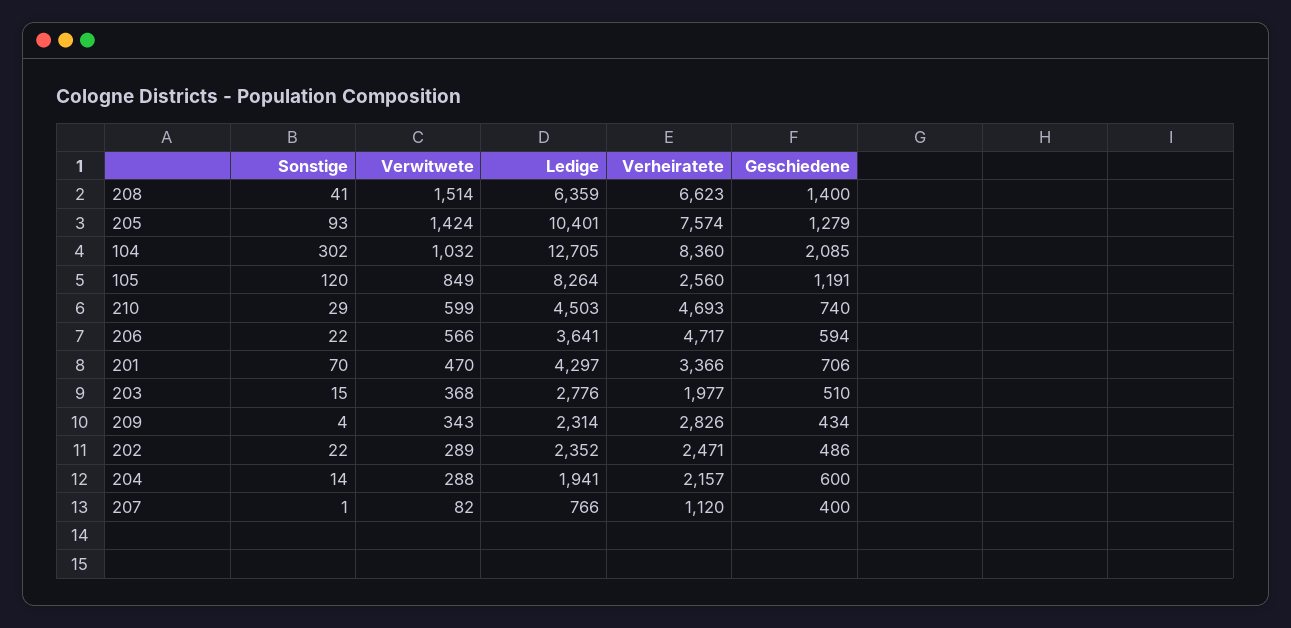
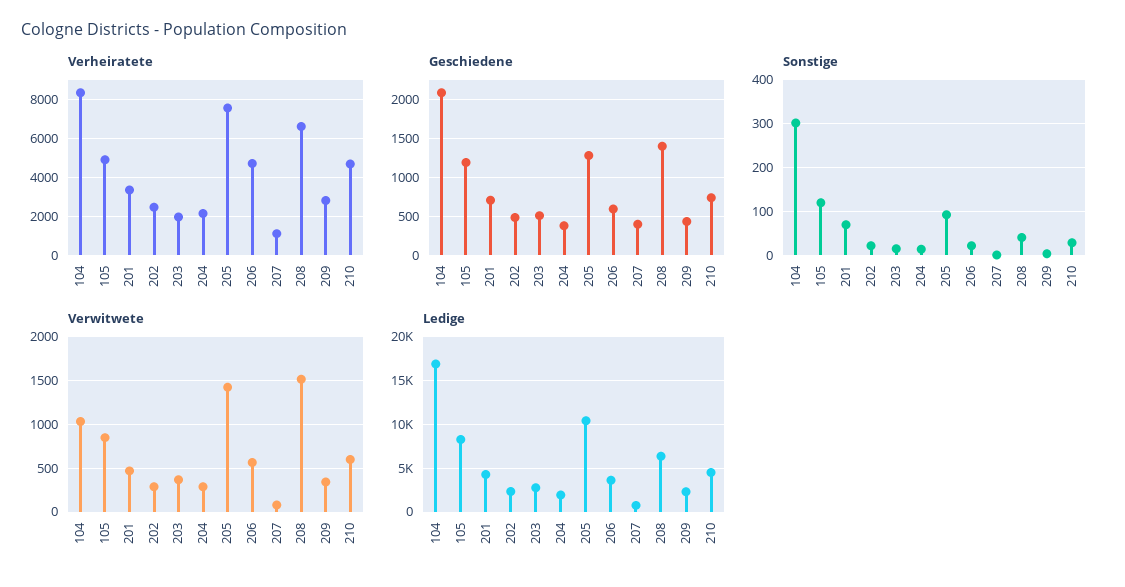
  {
    "Sonstige": {
      "208": 41,
      "205": 93,
      "104": 302,
      "105": 120,
      "210": 29,
      "206": 22,
      "201": 70,
      "203": 15,
      "209": 4,
      "202": 22,
      "204": 14,
      "207": 1
    },
    "Verwitwete": {
      "208": 1514,
      "205": 1424,
      "104": 1032,
      "105": 849,
      "210": 599,
      "206": 566,
      "201": 470,
      "203": 368,
      "209": 343,
      "202": 289,
      "204": 288,
      "207": 82
    },
    "Ledige": {
      "208": 6359,
      "205": 10401,
-     "104": 12705,
+     "104": 17000,
      "105": 8264,
      "210": 4503,
      "206": 3641,
      "201": 4297,
      "203": 2776,
      "209": 2314,
      "202": 2352,
      "204": 1941,
      "207": 766
    },
    "Verheiratete": {
      "208": 6623,
      "205": 7574,
      "104": 8360,
-     "105": 2560,
+     "105": 5000,
      "210": 4693,
      "206": 4717,
      "201": 3366,
      "203": 1977,
      "209": 2826,
      "202": 2471,
      "204": 2157,
      "207": 1120
    },
    "Geschiedene": {
      "208": 1400,
      "205": 1279,
      "104": 2085,
      "105": 1191,
      "210": 740,
      "206": 594,
      "201": 706,
      "203": 510,
      "209": 434,
      "202": 486,
-     "204": 600,
+     "204": 400,
      "207": 400
    }
  }

